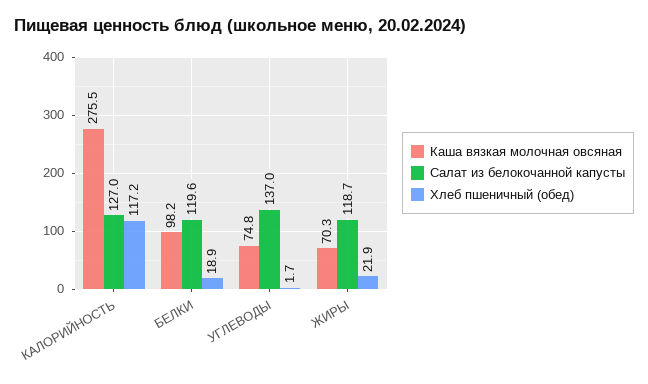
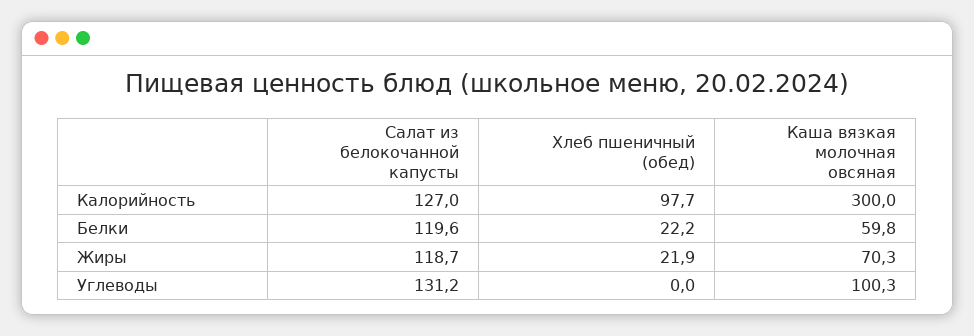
  {
    "Каша вязкая молочная овсяная": {
-     "КАЛОРИЙНОСТЬ": 275.5,
+     "КАЛОРИЙНОСТЬ": 300,
-     "БЕЛКИ": 98.2,
+     "БЕЛКИ": 59.8,
-     "УГЛЕВОДЫ": 74.8,
+     "УГЛЕВОДЫ": 100.3,
      "ЖИРЫ": 70.3
    },
    "Салат из белокочанной капусты": {
      "КАЛОРИЙНОСТЬ": 127,
      "БЕЛКИ": 119.6,
-     "УГЛЕВОДЫ": 137,
+     "УГЛЕВОДЫ": 131.2,
      "ЖИРЫ": 118.7
    },
    "Хлеб пшеничный (обед)": {
-     "КАЛОРИЙНОСТЬ": 117.2,
+     "КАЛОРИЙНОСТЬ": 97.7,
-     "БЕЛКИ": 18.9,
+     "БЕЛКИ": 22.2,
-     "УГЛЕВОДЫ": 1.7,
+     "УГЛЕВОДЫ": 0,
      "ЖИРЫ": 21.9
    }
  }

